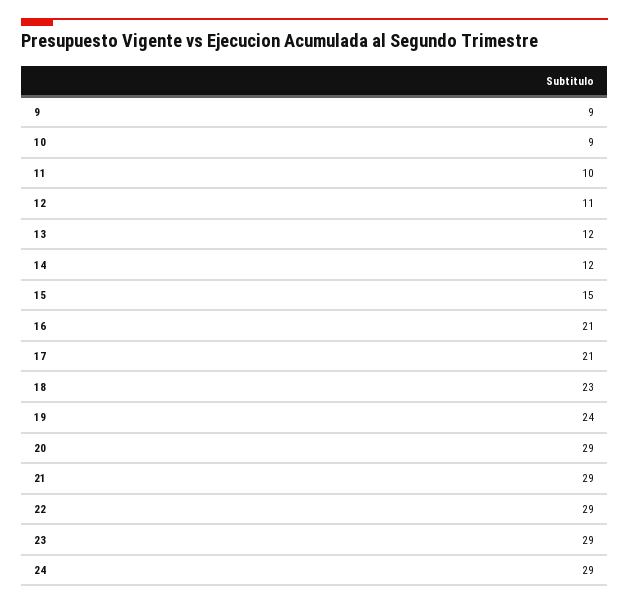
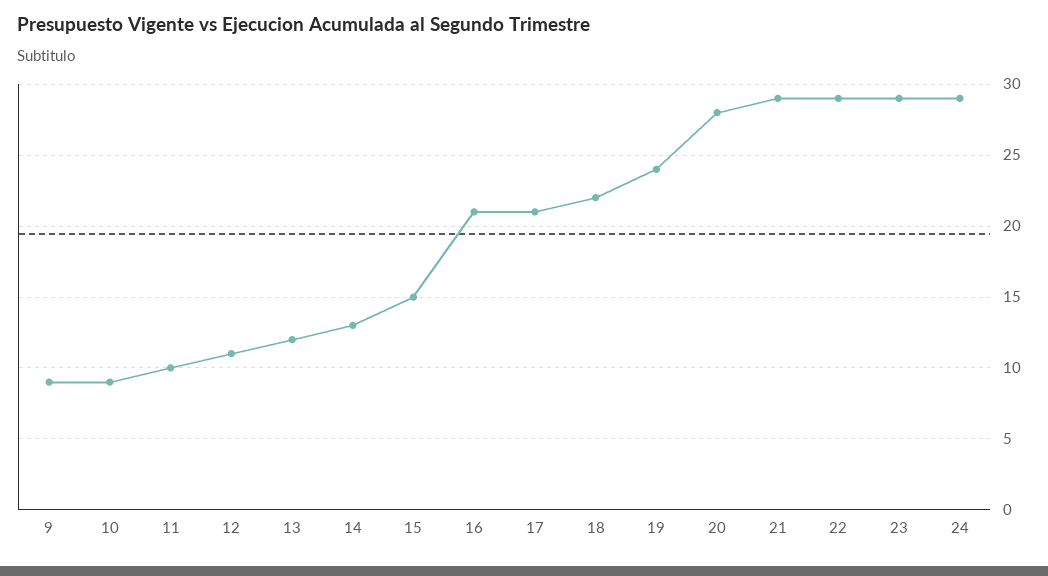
  {
    "9": 9,
    "10": 9,
    "11": 10,
    "12": 11,
    "13": 12,
-   "14": 12,
+   "14": 13,
    "15": 15,
    "16": 21,
    "17": 21,
-   "18": 23,
+   "18": 22,
    "19": 24,
-   "20": 29,
+   "20": 28,
    "21": 29,
    "22": 29,
    "23": 29,
    "24": 29
  }

